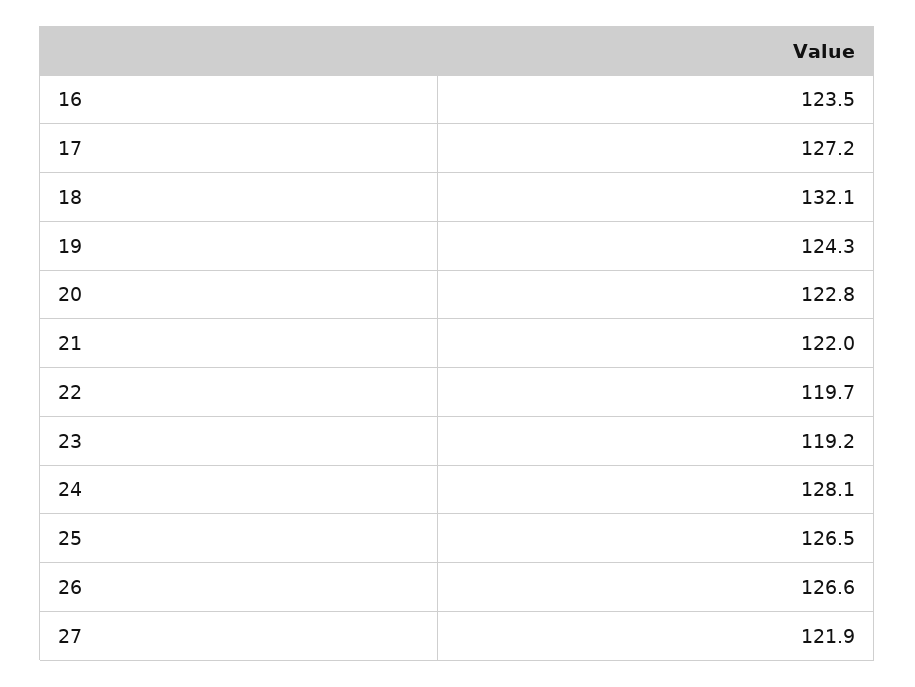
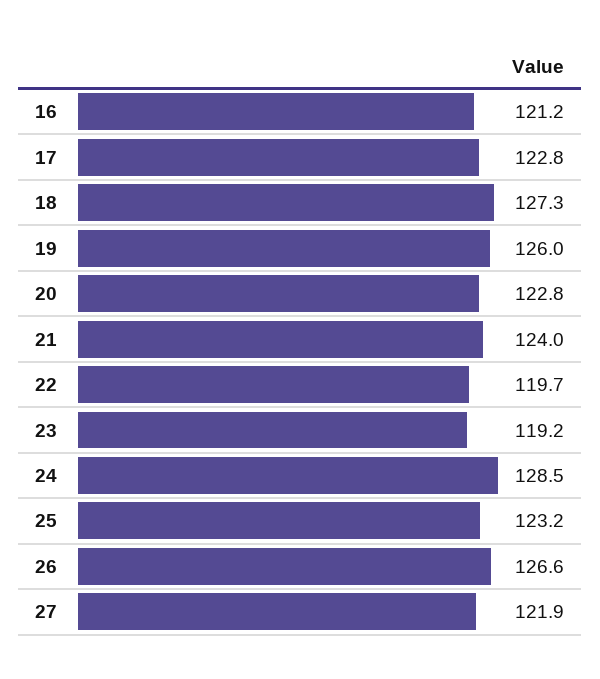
  {
-   "16": 123.5,
+   "16": 121.2,
-   "17": 127.2,
+   "17": 122.8,
-   "18": 132.1,
+   "18": 127.3,
-   "19": 124.3,
+   "19": 126,
    "20": 122.8,
-   "21": 122,
+   "21": 124,
    "22": 119.7,
    "23": 119.2,
-   "24": 128.1,
+   "24": 128.5,
-   "25": 126.5,
+   "25": 123.2,
    "26": 126.6,
    "27": 121.9
  }

